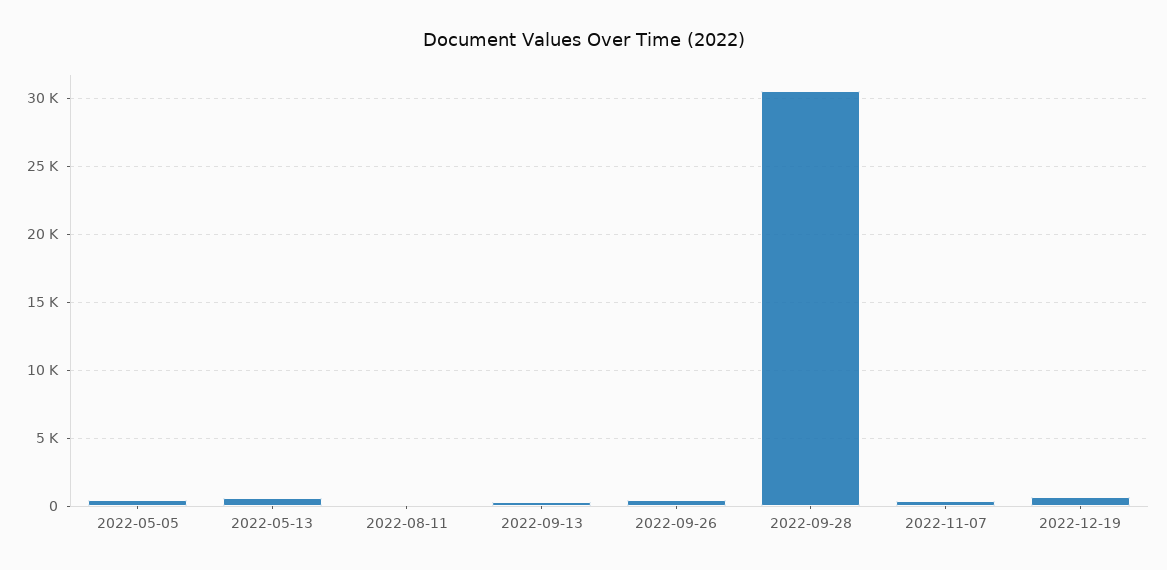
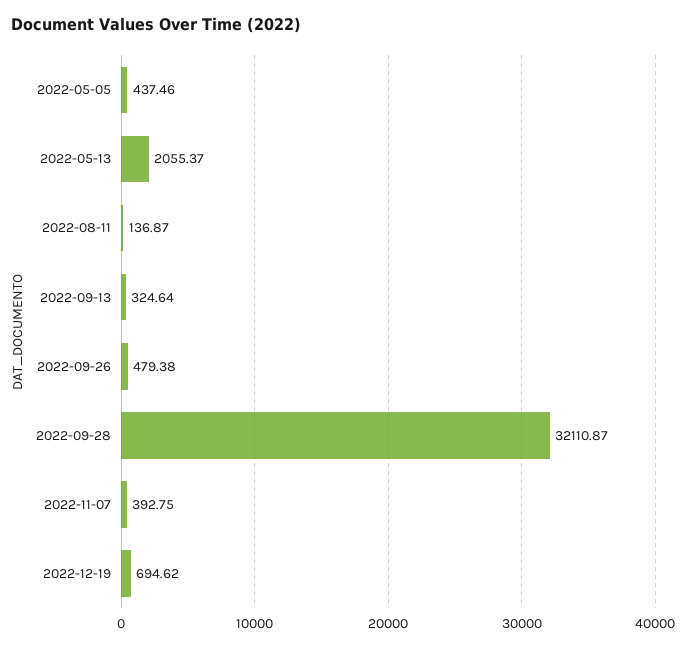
  {
    "2022-05-05": 437.46,
-   "2022-05-13": 500,
+   "2022-05-13": 2055.37,
    "2022-08-11": 136.87,
    "2022-09-13": 324.64,
    "2022-09-26": 479.38,
-   "2022-09-28": 30500,
+   "2022-09-28": 32110.87,
    "2022-11-07": 392.75,
    "2022-12-19": 694.62
  }

